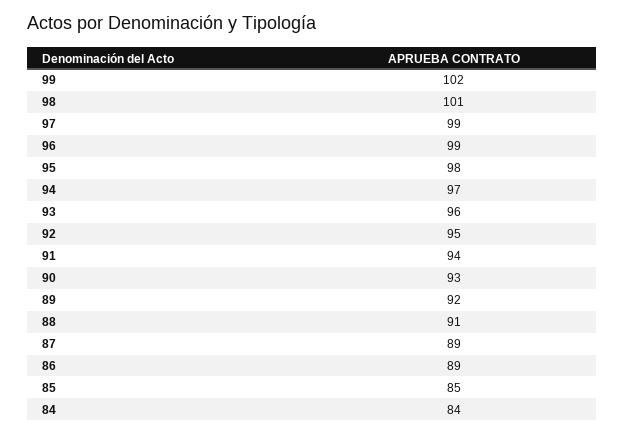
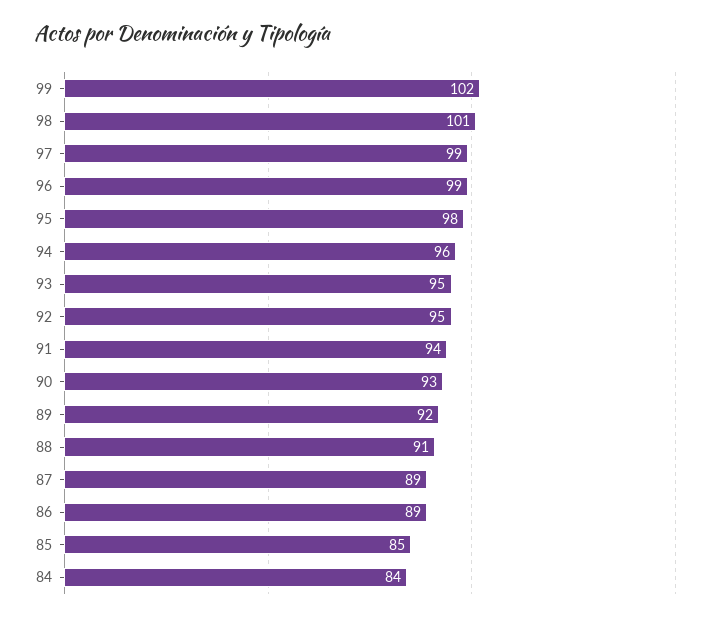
  {
    "99": 102,
    "98": 101,
    "97": 99,
    "96": 99,
    "95": 98,
-   "94": 97,
+   "94": 96,
-   "93": 96,
+   "93": 95,
    "92": 95,
    "91": 94,
    "90": 93,
    "89": 92,
    "88": 91,
    "87": 89,
    "86": 89,
    "85": 85,
    "84": 84
  }

